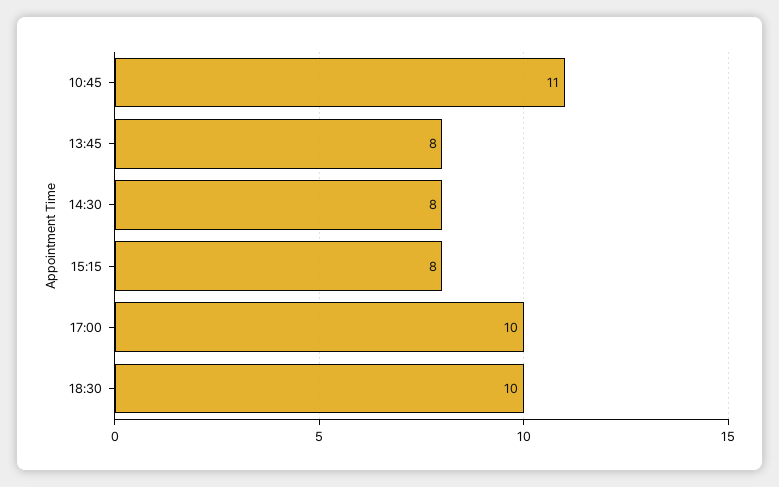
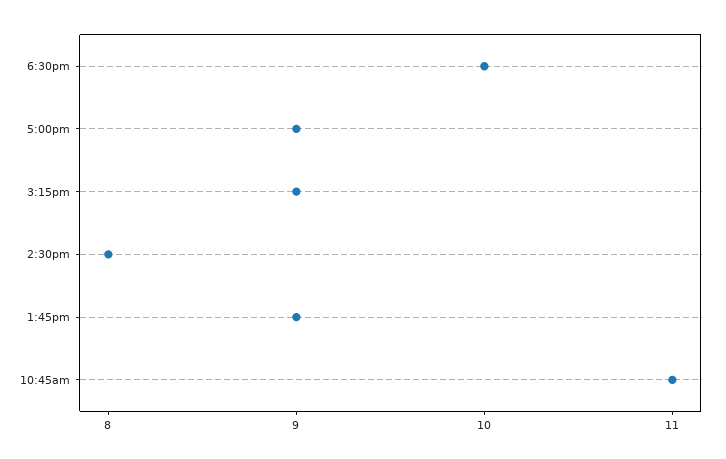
  {
    "10:45": 11,
-   "13:45": 8,
+   "13:45": 9,
    "14:30": 8,
-   "15:15": 8,
+   "15:15": 9,
-   "17:00": 10,
+   "17:00": 9,
    "18:30": 10
  }

